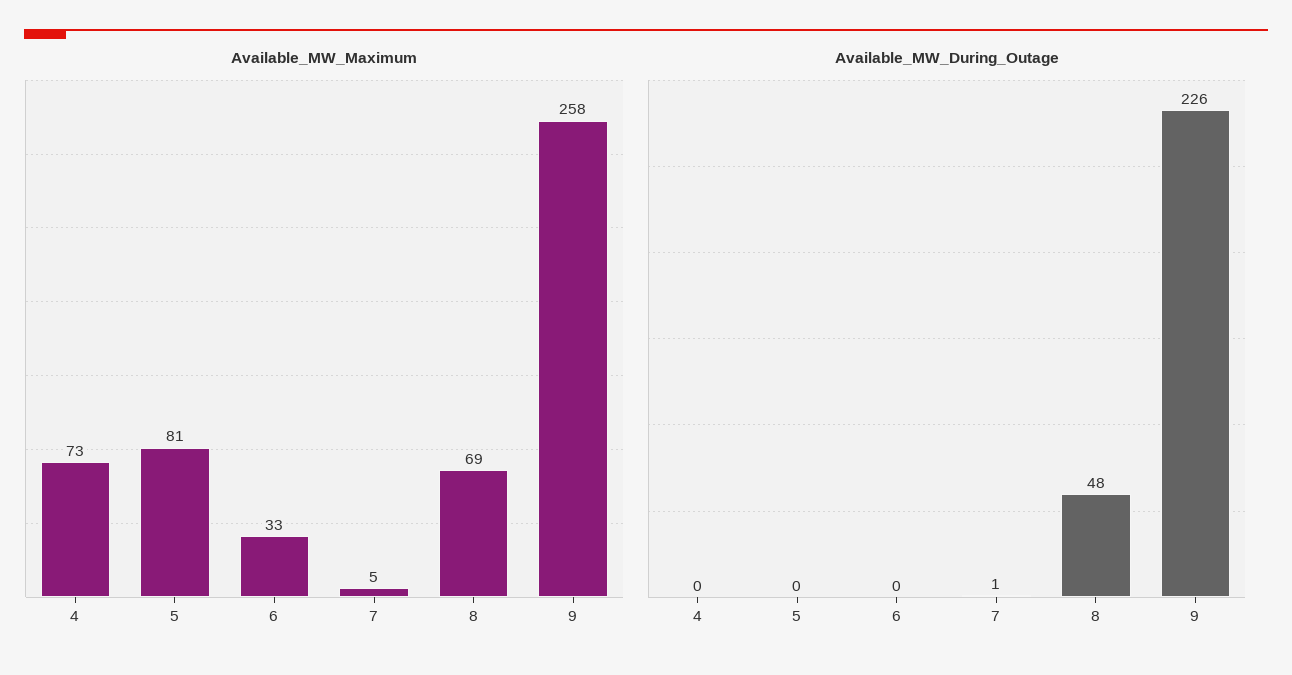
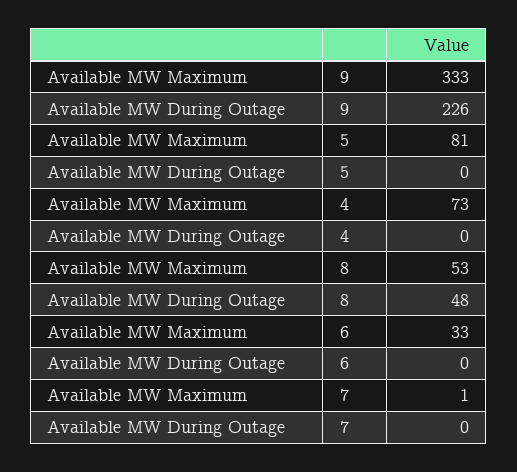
  {
    "Available_MW_Maximum": {
      "4": 73,
      "5": 81,
      "6": 33,
-     "7": 5,
+     "7": 1,
-     "8": 69,
+     "8": 53,
-     "9": 258
+     "9": 333
    },
    "Available_MW_During_Outage": {
      "4": 0,
      "5": 0,
      "6": 0,
-     "7": 1,
+     "7": 0,
      "8": 48,
      "9": 226
    }
  }

